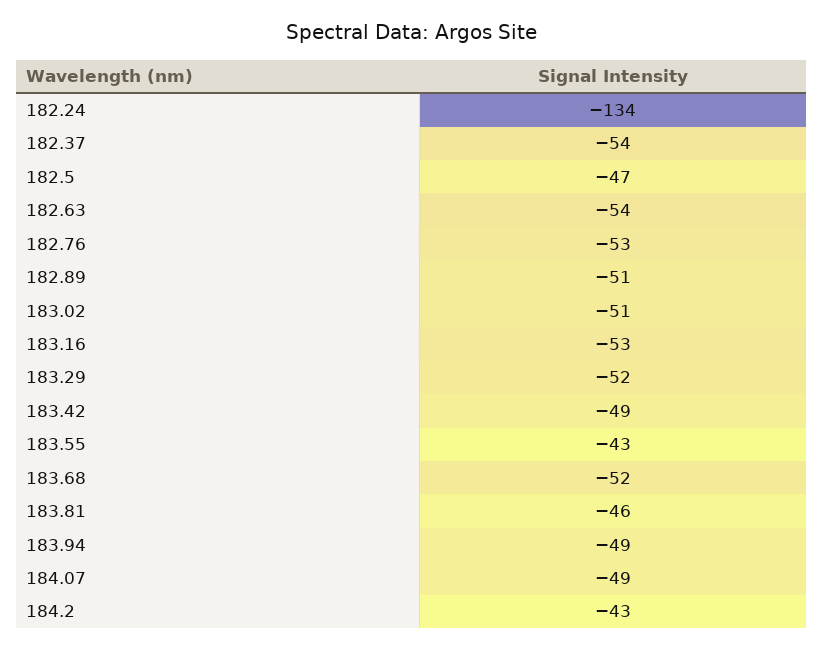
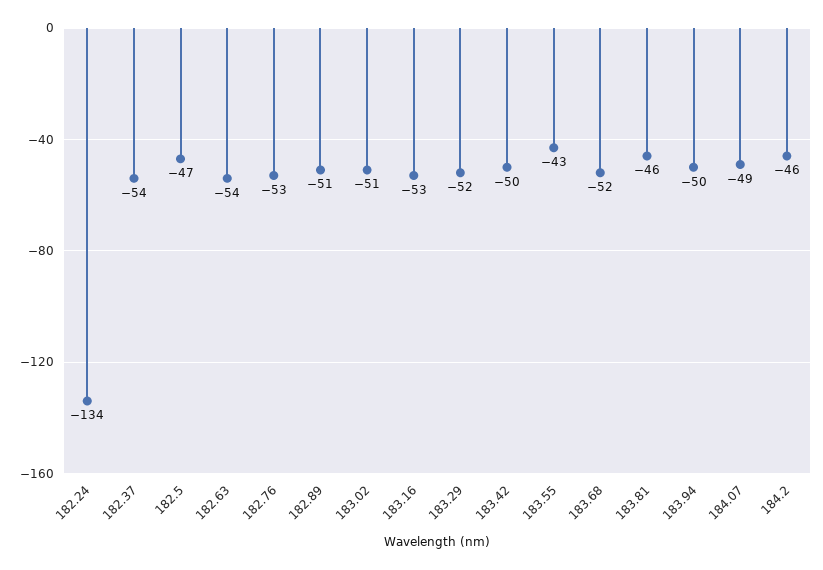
  {
    "182.24": -134,
    "182.37": -54,
    "182.5": -47,
    "182.63": -54,
    "182.76": -53,
    "182.89": -51,
    "183.02": -51,
    "183.16": -53,
    "183.29": -52,
-   "183.42": -49,
+   "183.42": -50,
    "183.55": -43,
    "183.68": -52,
    "183.81": -46,
-   "183.94": -49,
+   "183.94": -50,
    "184.07": -49,
-   "184.2": -43
+   "184.2": -46
  }

